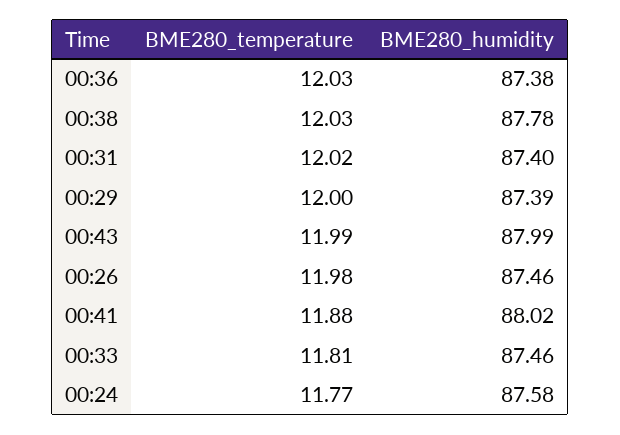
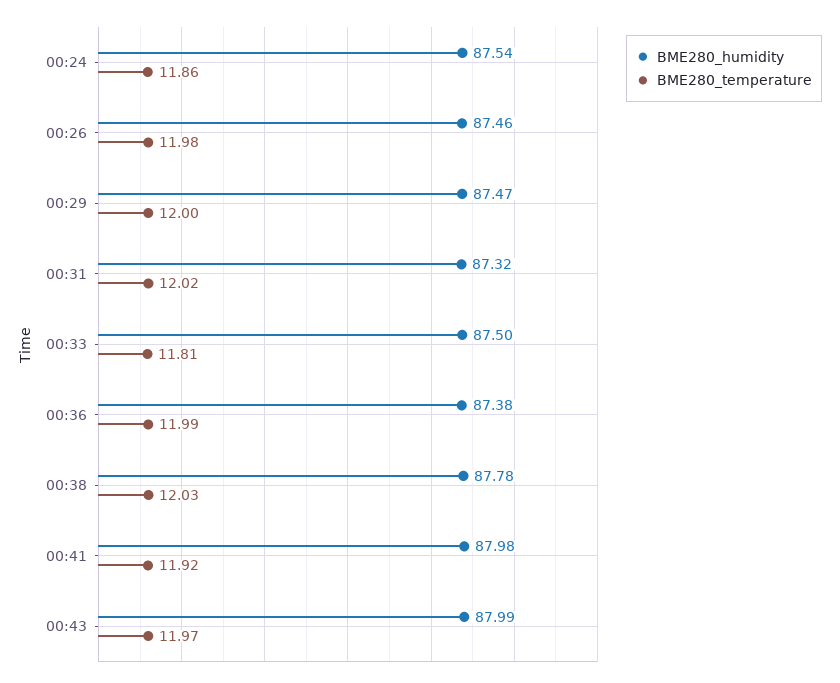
  {
    "BME280_temperature": {
-     "00:36": 12.03,
+     "00:36": 11.99,
      "00:38": 12.03,
      "00:31": 12.02,
      "00:29": 12,
-     "00:43": 11.99,
+     "00:43": 11.97,
      "00:26": 11.98,
-     "00:41": 11.88,
+     "00:41": 11.92,
      "00:33": 11.81,
-     "00:24": 11.77
+     "00:24": 11.86
    },
    "BME280_humidity": {
      "00:36": 87.38,
      "00:38": 87.78,
-     "00:31": 87.4,
+     "00:31": 87.32,
-     "00:29": 87.39,
+     "00:29": 87.47,
      "00:43": 87.99,
      "00:26": 87.46,
-     "00:41": 88.02,
+     "00:41": 87.98,
-     "00:33": 87.46,
+     "00:33": 87.5,
-     "00:24": 87.58
+     "00:24": 87.54
    }
  }

